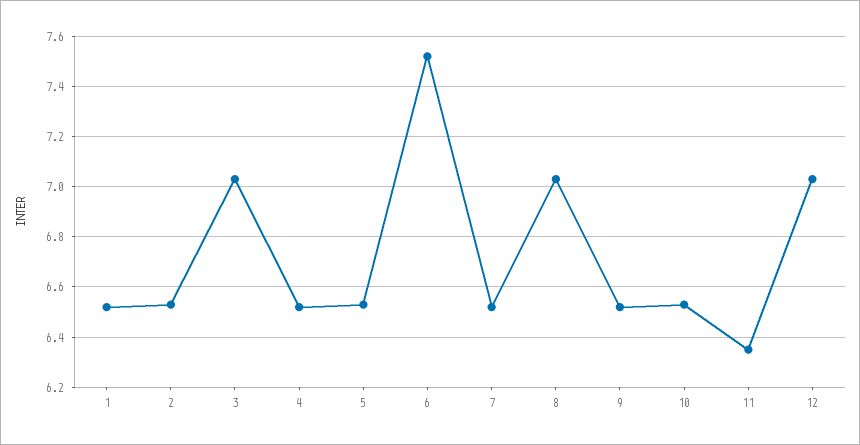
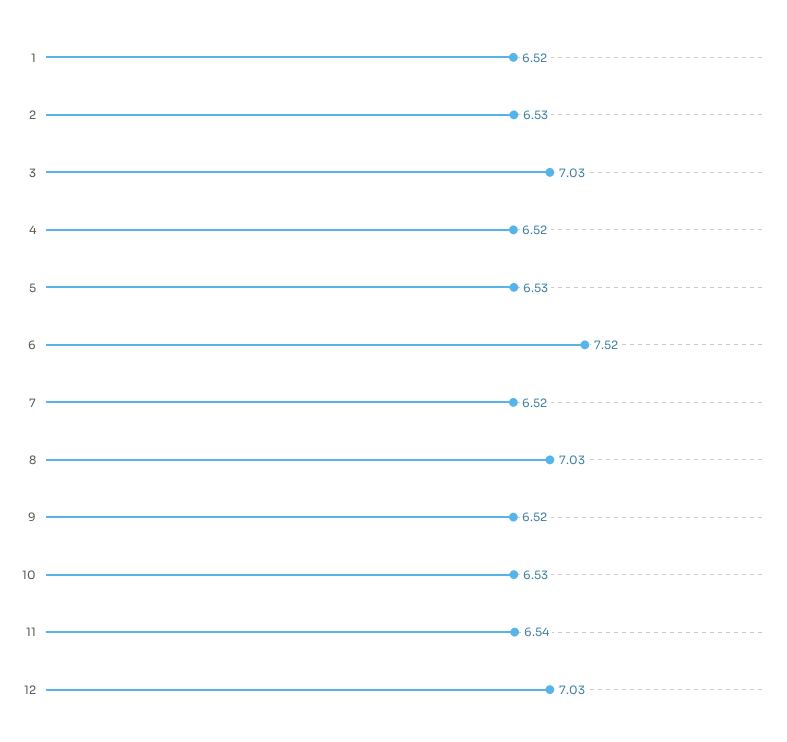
  {
    "1": 6.52,
    "2": 6.53,
    "3": 7.03,
    "4": 6.52,
    "5": 6.53,
    "6": 7.52,
    "7": 6.52,
    "8": 7.03,
    "9": 6.52,
    "10": 6.53,
-   "11": 6.35,
+   "11": 6.54,
    "12": 7.03
  }

